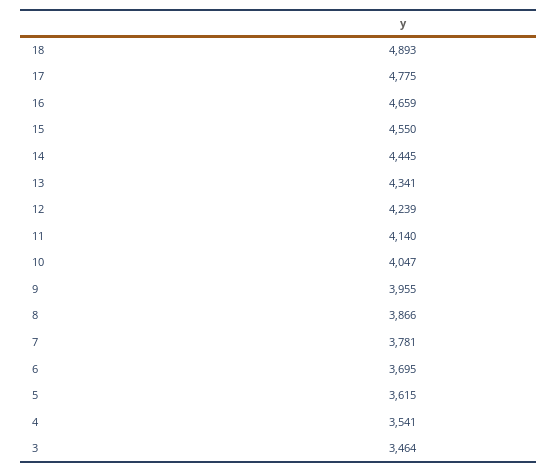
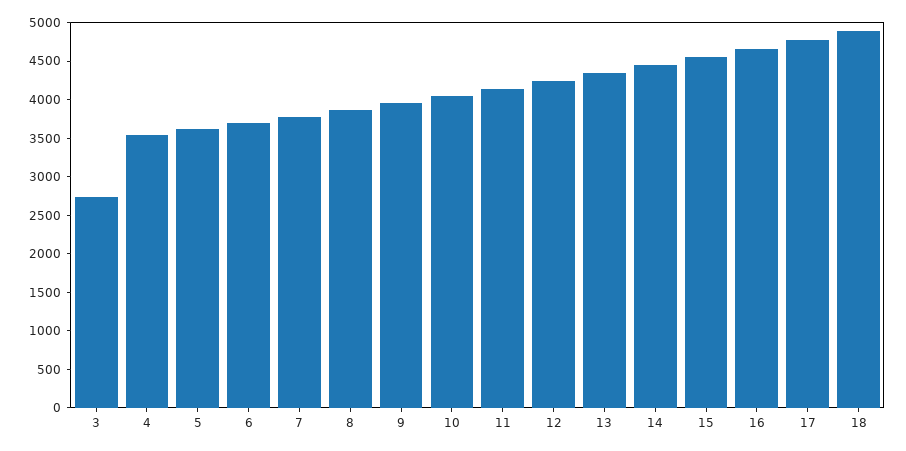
  {
    "18": 4893,
    "17": 4775,
    "16": 4659,
    "15": 4550,
    "14": 4445,
    "13": 4341,
    "12": 4239,
    "11": 4140,
    "10": 4047,
    "9": 3955,
    "8": 3866,
    "7": 3781,
    "6": 3695,
    "5": 3615,
    "4": 3541,
-   "3": 3464
+   "3": 2750
  }

